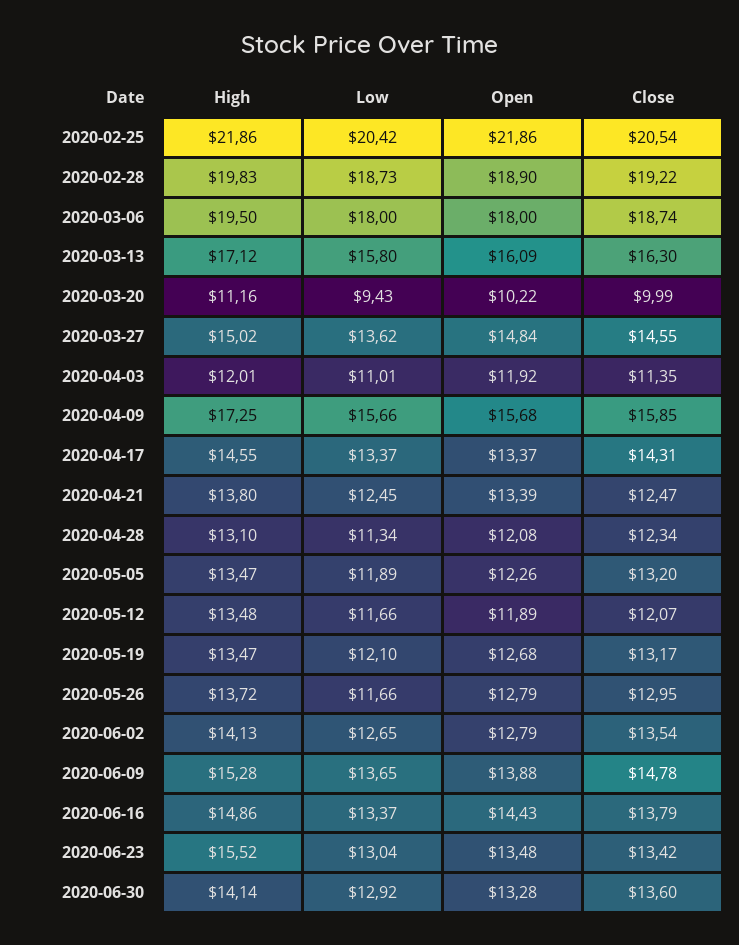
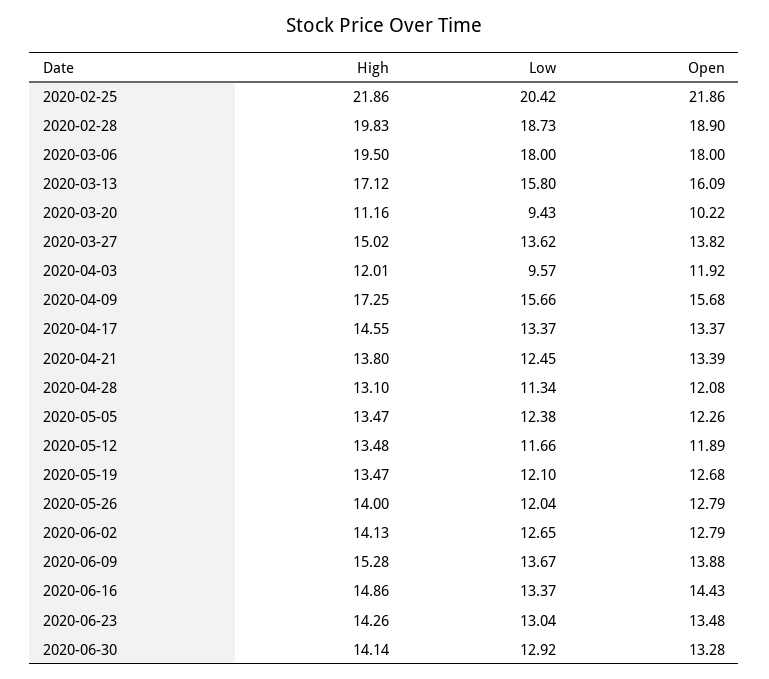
  {
    "High": {
      "2020-02-25": 21.86,
      "2020-02-28": 19.83,
      "2020-03-06": 19.5,
      "2020-03-13": 17.12,
      "2020-03-20": 11.16,
      "2020-03-27": 15.02,
      "2020-04-03": 12.01,
      "2020-04-09": 17.25,
      "2020-04-17": 14.55,
      "2020-04-21": 13.8,
      "2020-04-28": 13.1,
      "2020-05-05": 13.47,
      "2020-05-12": 13.48,
      "2020-05-19": 13.47,
-     "2020-05-26": 13.72,
+     "2020-05-26": 14,
      "2020-06-02": 14.13,
      "2020-06-09": 15.28,
      "2020-06-16": 14.86,
-     "2020-06-23": 15.52,
+     "2020-06-23": 14.26,
      "2020-06-30": 14.14
    },
    "Low": {
      "2020-02-25": 20.42,
      "2020-02-28": 18.73,
      "2020-03-06": 18,
      "2020-03-13": 15.8,
      "2020-03-20": 9.43,
      "2020-03-27": 13.62,
-     "2020-04-03": 11.01,
+     "2020-04-03": 9.57,
      "2020-04-09": 15.66,
      "2020-04-17": 13.37,
      "2020-04-21": 12.45,
      "2020-04-28": 11.34,
-     "2020-05-05": 11.89,
+     "2020-05-05": 12.38,
      "2020-05-12": 11.66,
      "2020-05-19": 12.1,
-     "2020-05-26": 11.66,
+     "2020-05-26": 12.04,
      "2020-06-02": 12.65,
-     "2020-06-09": 13.65,
+     "2020-06-09": 13.67,
      "2020-06-16": 13.37,
      "2020-06-23": 13.04,
      "2020-06-30": 12.92
    },
    "Open": {
      "2020-02-25": 21.86,
      "2020-02-28": 18.9,
      "2020-03-06": 18,
      "2020-03-13": 16.09,
      "2020-03-20": 10.22,
-     "2020-03-27": 14.84,
+     "2020-03-27": 13.82,
      "2020-04-03": 11.92,
      "2020-04-09": 15.68,
      "2020-04-17": 13.37,
      "2020-04-21": 13.39,
      "2020-04-28": 12.08,
      "2020-05-05": 12.26,
      "2020-05-12": 11.89,
      "2020-05-19": 12.68,
      "2020-05-26": 12.79,
      "2020-06-02": 12.79,
      "2020-06-09": 13.88,
      "2020-06-16": 14.43,
      "2020-06-23": 13.48,
      "2020-06-30": 13.28
-   },
+   }
-   "Close": {
-     "2020-02-25": 20.54,
-     "2020-02-28": 19.22,
-     "2020-03-06": 18.74,
-     "2020-03-13": 16.3,
-     "2020-03-20": 9.99,
-     "2020-03-27": 14.55,
-     "2020-04-03": 11.35,
-     "2020-04-09": 15.85,
-     "2020-04-17": 14.31,
-     "2020-04-21": 12.47,
-     "2020-04-28": 12.34,
-     "2020-05-05": 13.2,
-     "2020-05-12": 12.07,
-     "2020-05-19": 13.17,
-     "2020-05-26": 12.95,
-     "2020-06-02": 13.54,
-     "2020-06-09": 14.78,
-     "2020-06-16": 13.79,
-     "2020-06-23": 13.42,
-     "2020-06-30": 13.6
-   }
  }

